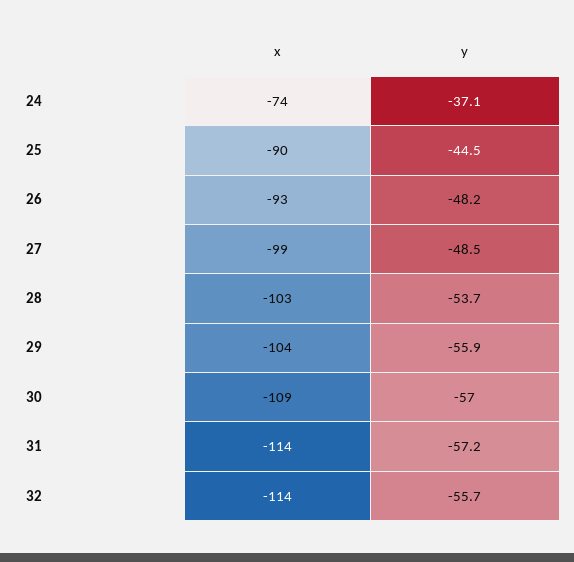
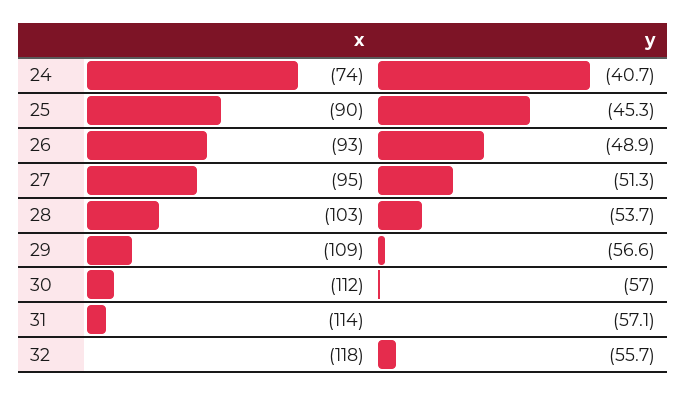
  {
    "x": {
      "24": -74,
      "25": -90,
      "26": -93,
-     "27": -99,
+     "27": -95,
      "28": -103,
-     "29": -104,
+     "29": -109,
-     "30": -109,
+     "30": -112,
      "31": -114,
-     "32": -114
+     "32": -118
    },
    "y": {
-     "24": -37.1,
+     "24": -40.7,
-     "25": -44.5,
+     "25": -45.3,
-     "26": -48.2,
+     "26": -48.9,
-     "27": -48.5,
+     "27": -51.3,
      "28": -53.7,
-     "29": -55.9,
+     "29": -56.6,
      "30": -57,
-     "31": -57.2,
+     "31": -57.1,
      "32": -55.7
    }
  }

